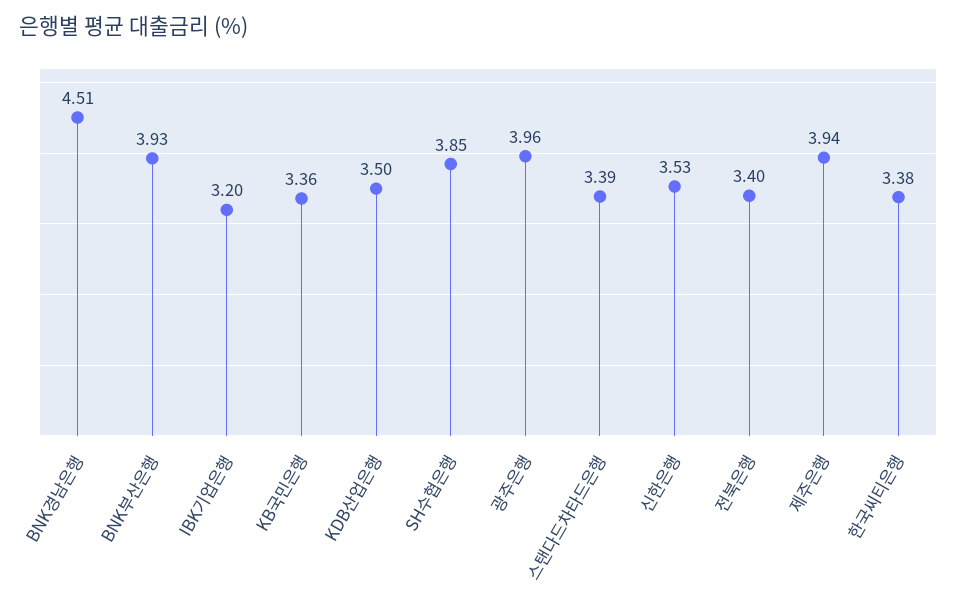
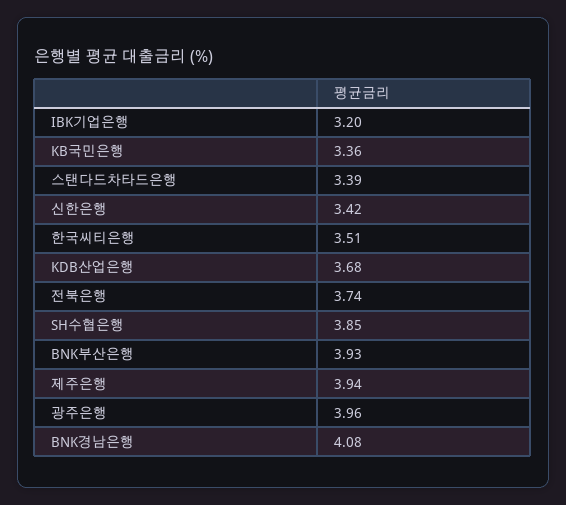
  {
-   "BNK경남은행": 4.51,
+   "BNK경남은행": 4.08,
    "BNK부산은행": 3.93,
    "IBK기업은행": 3.2,
    "KB국민은행": 3.36,
-   "KDB산업은행": 3.5,
+   "KDB산업은행": 3.68,
    "SH수협은행": 3.85,
    "광주은행": 3.96,
    "스탠다드차타드은행": 3.39,
-   "신한은행": 3.53,
+   "신한은행": 3.42,
-   "전북은행": 3.4,
+   "전북은행": 3.74,
    "제주은행": 3.94,
-   "한국씨티은행": 3.38
+   "한국씨티은행": 3.51
  }

